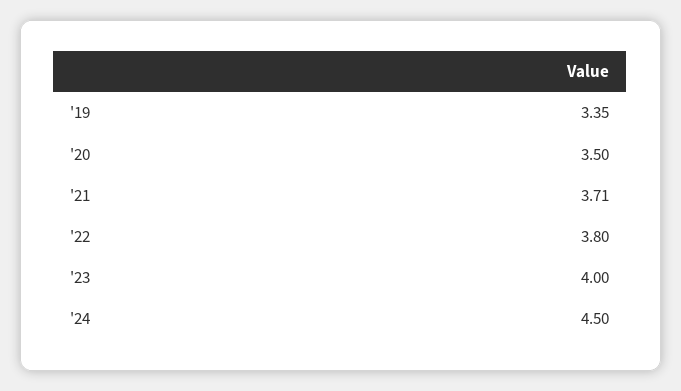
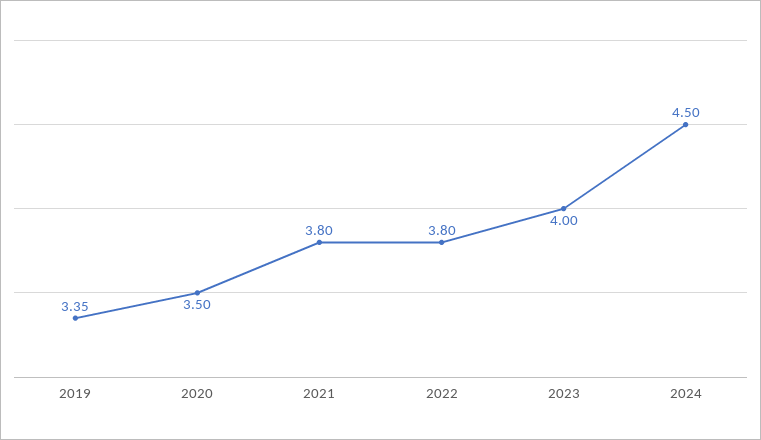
  {
    "'19": 3.35,
    "'20": 3.5,
-   "'21": 3.71,
+   "'21": 3.8,
    "'22": 3.8,
    "'23": 4,
    "'24": 4.5
  }

